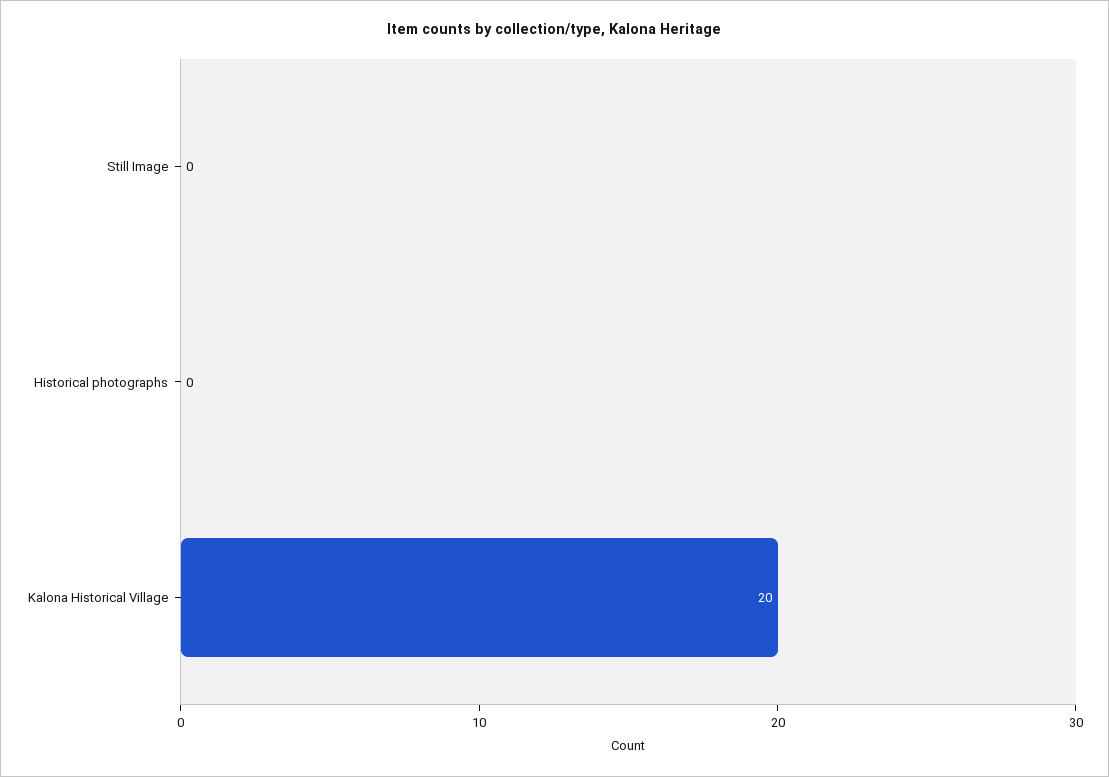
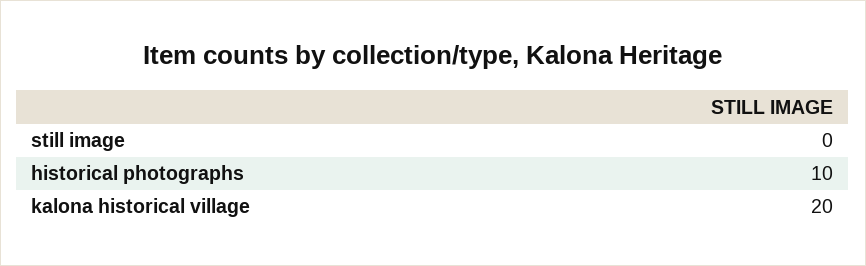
  {
    "Still Image": 0,
-   "Historical photographs": 0,
+   "Historical photographs": 10,
    "Kalona Historical Village": 20
  }

